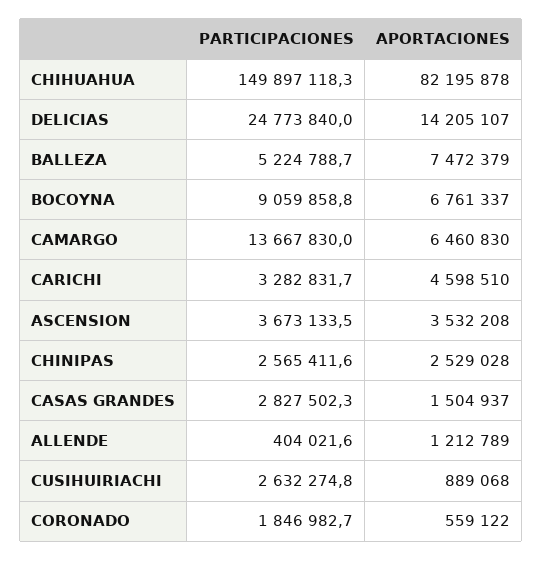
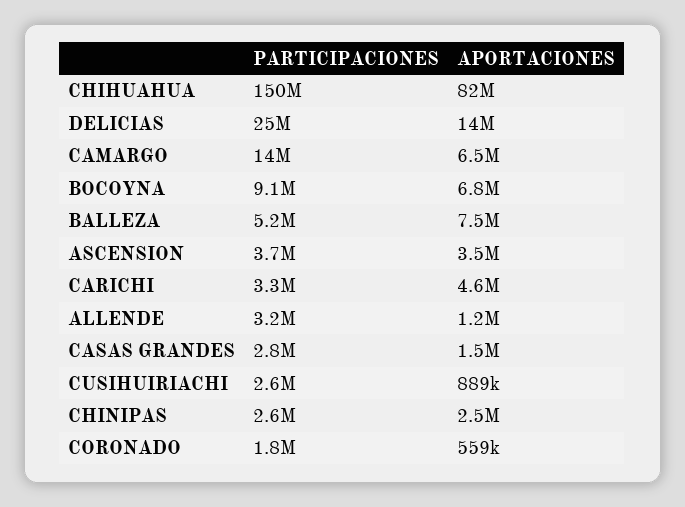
  {
    "PARTICIPACIONES": {
      "CHIHUAHUA": 149897118.3,
      "DELICIAS": 24773840,
      "BALLEZA": 5224788.7,
      "BOCOYNA": 9059858.8,
      "CAMARGO": 13667830,
      "CARICHI": 3282831.7,
      "ASCENSION": 3673133.5,
      "CHINIPAS": 2565411.6,
      "CASAS GRANDES": 2827502.3,
-     "ALLENDE": 404021.6,
+     "ALLENDE": 3200000,
      "CUSIHUIRIACHI": 2632274.8,
      "CORONADO": 1846982.7
    },
    "APORTACIONES": {
      "CHIHUAHUA": 82195878,
      "DELICIAS": 14205107,
      "BALLEZA": 7472379,
      "BOCOYNA": 6761337,
      "CAMARGO": 6460830,
      "CARICHI": 4598510,
      "ASCENSION": 3532208,
      "CHINIPAS": 2529028,
      "CASAS GRANDES": 1504937,
      "ALLENDE": 1212789,
      "CUSIHUIRIACHI": 889068,
      "CORONADO": 559122
    }
  }

